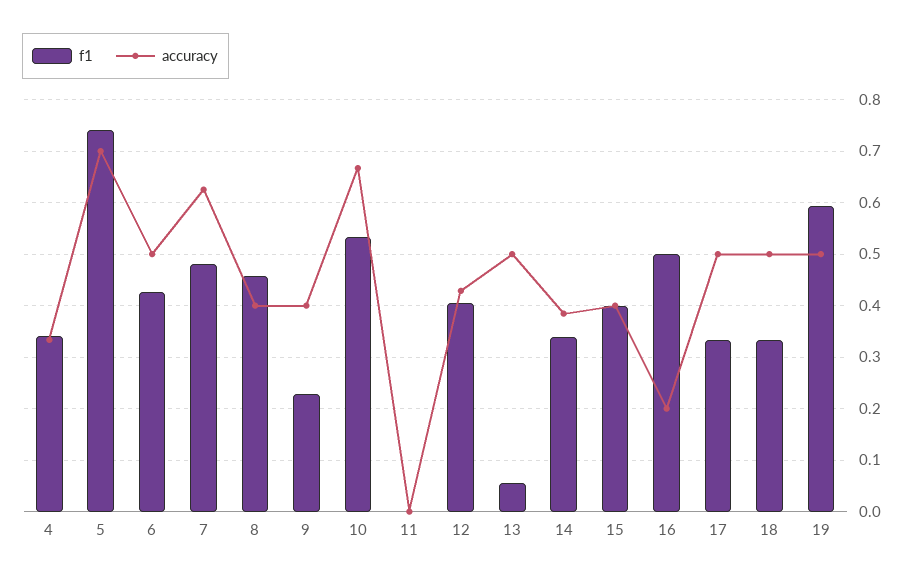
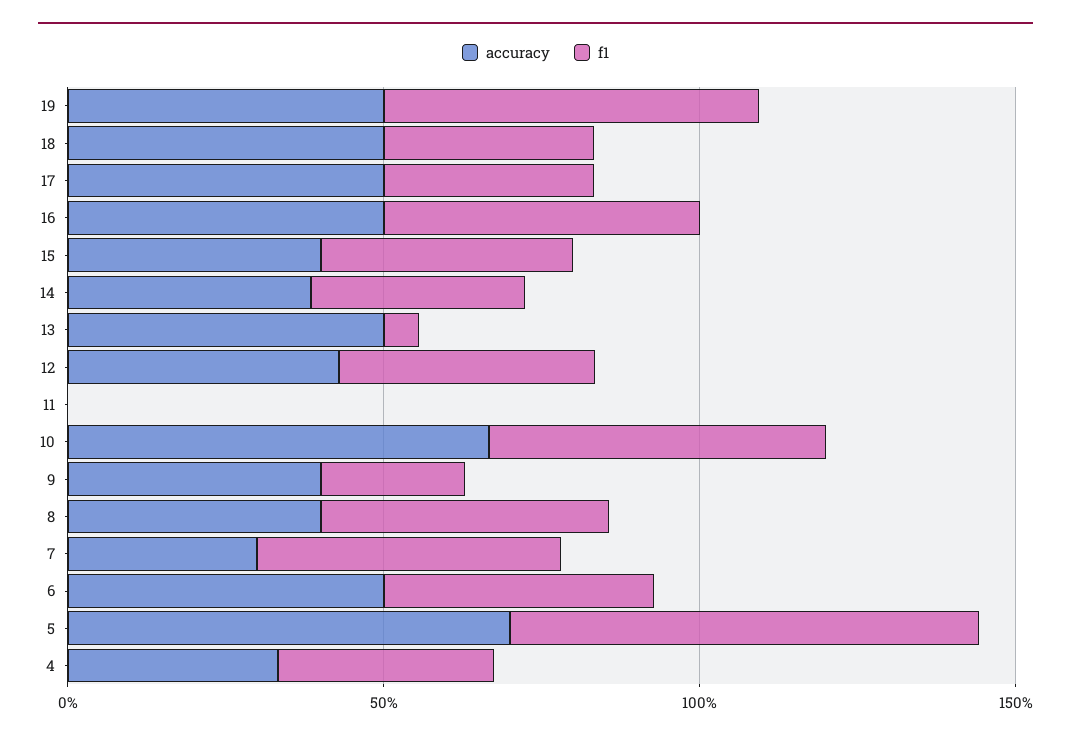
  {
    "f1": {
      "4": 0.34,
      "5": 0.74,
      "6": 0.42,
      "7": 0.48,
      "8": 0.46,
      "9": 0.22,
      "10": 0.54,
      "11": 0,
      "12": 0.4,
      "13": 0.06,
      "14": 0.34,
      "15": 0.4,
      "16": 0.5,
      "17": 0.34,
      "18": 0.34,
      "19": 0.6
    },
    "accuracy": {
      "4": 0.34,
      "5": 0.7,
      "6": 0.5,
-     "7": 0.62,
+     "7": 0.3,
      "8": 0.4,
      "9": 0.4,
      "10": 0.66,
      "11": 0,
      "12": 0.42,
      "13": 0.5,
      "14": 0.38,
      "15": 0.4,
-     "16": 0.2,
+     "16": 0.5,
      "17": 0.5,
      "18": 0.5,
      "19": 0.5
    }
  }

